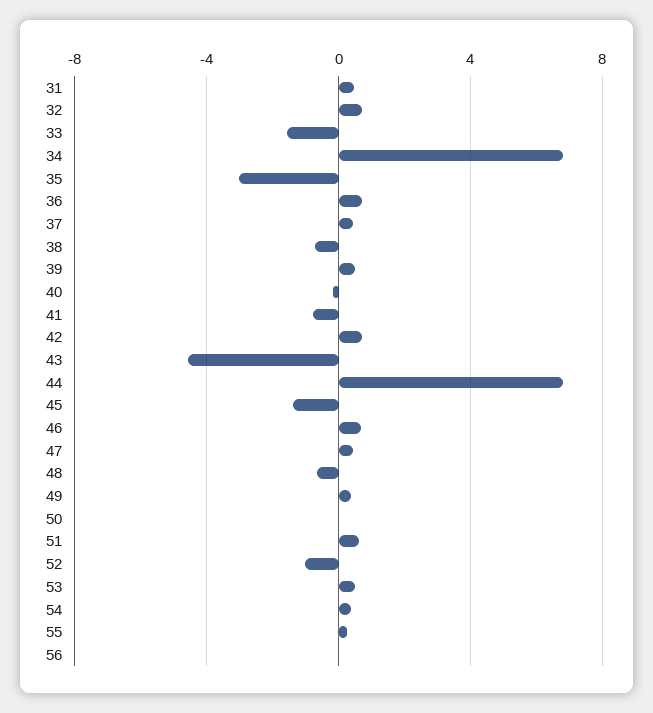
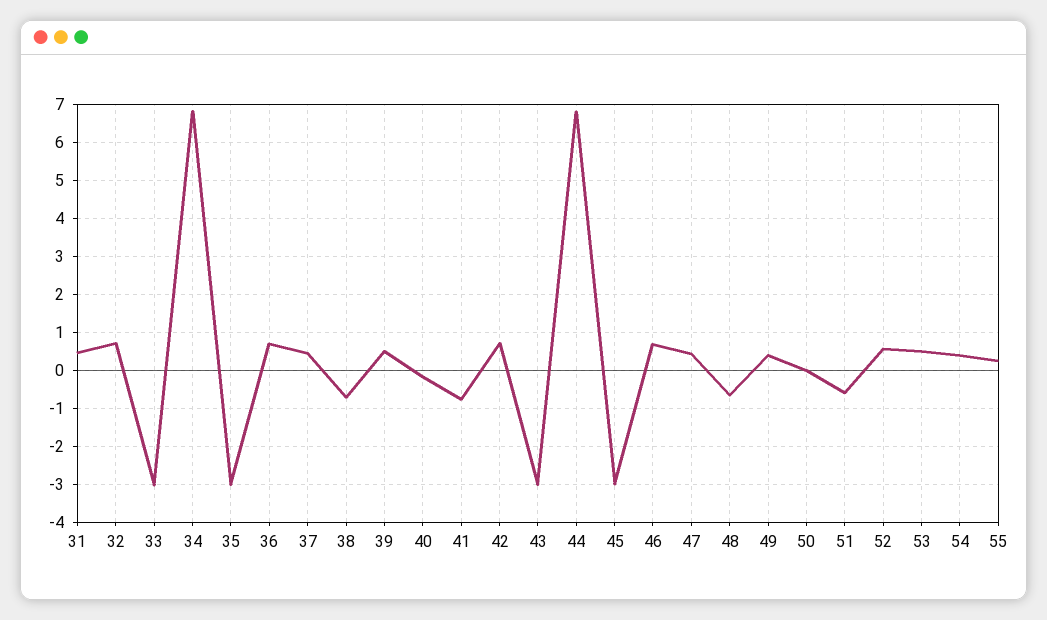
  {
    "31": 0.4,
    "32": 0.8,
-   "33": -1.5,
+   "33": -3,
    "34": 6.8,
    "35": -3,
    "36": 0.8,
    "37": 0.4,
    "38": -0.8,
    "39": 0.4,
    "40": -0.2,
    "41": -0.8,
    "42": 0.8,
-   "43": -4.5,
+   "43": -3,
    "44": 6.8,
-   "45": -1.5,
+   "45": -3,
    "46": 0.6,
    "47": 0.4,
    "48": -0.6,
    "49": 0.4,
    "50": 0,
-   "51": 0.5,
+   "51": -0.6,
-   "52": -1,
+   "52": 0.6,
    "53": 0.4,
    "54": 0.4,
-   "55": 0.2,
+   "55": 0.2
-   "56": 0
  }

